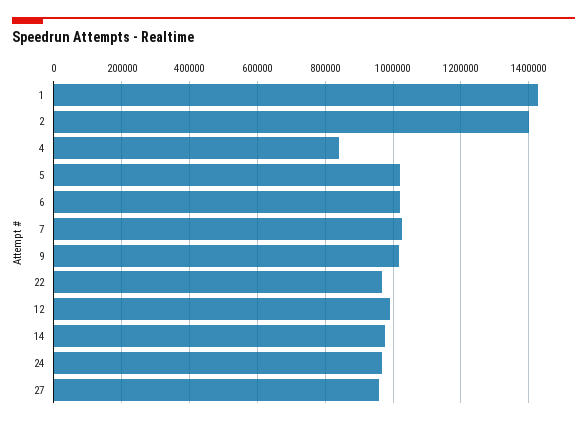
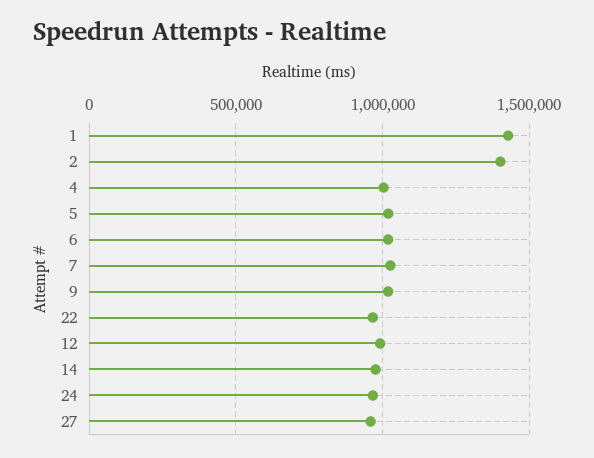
  {
    "1": 1420000,
    "2": 1400000,
-   "4": 840000,
+   "4": 1000000,
    "5": 1020000,
    "6": 1020000,
    "7": 1020000,
    "9": 1020000,
    "22": 960000,
    "12": 1000000,
    "14": 980000,
    "24": 960000,
    "27": 960000
  }

